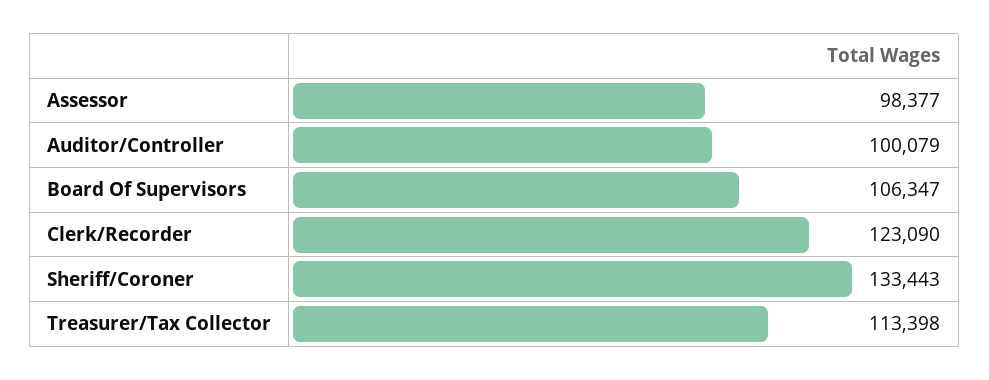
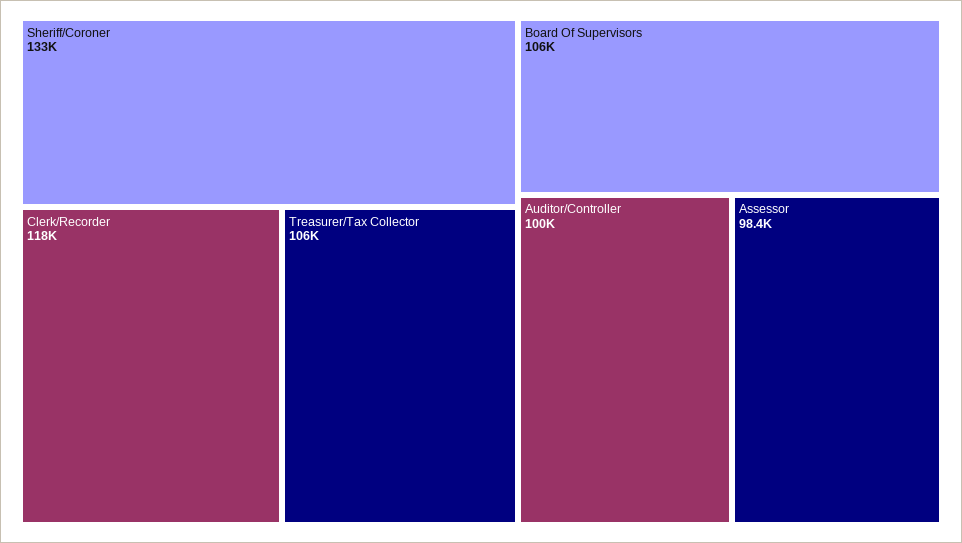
  {
    "Assessor": 98377,
    "Auditor/Controller": 100079,
    "Board Of Supervisors": 106347,
-   "Clerk/Recorder": 123090,
+   "Clerk/Recorder": 118000,
    "Sheriff/Coroner": 133443,
-   "Treasurer/Tax Collector": 113398
+   "Treasurer/Tax Collector": 106000
  }

